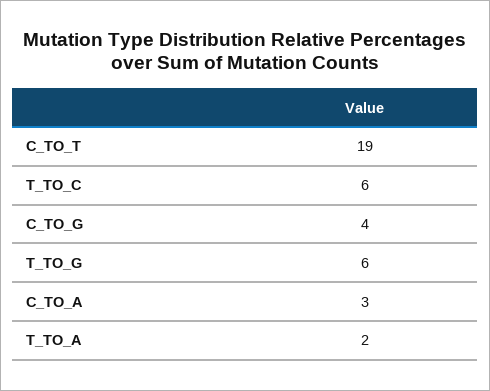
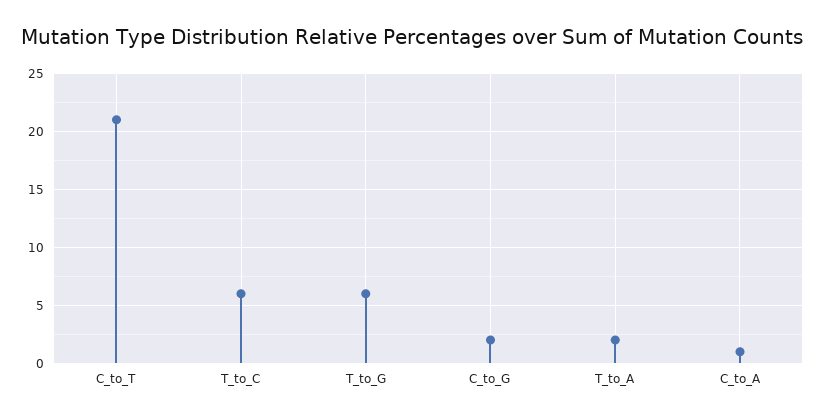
  {
-   "C_TO_T": 19,
+   "C_TO_T": 21,
    "T_TO_C": 6,
-   "C_TO_G": 4,
+   "C_TO_G": 2,
    "T_TO_G": 6,
-   "C_TO_A": 3,
+   "C_TO_A": 1,
    "T_TO_A": 2
  }

